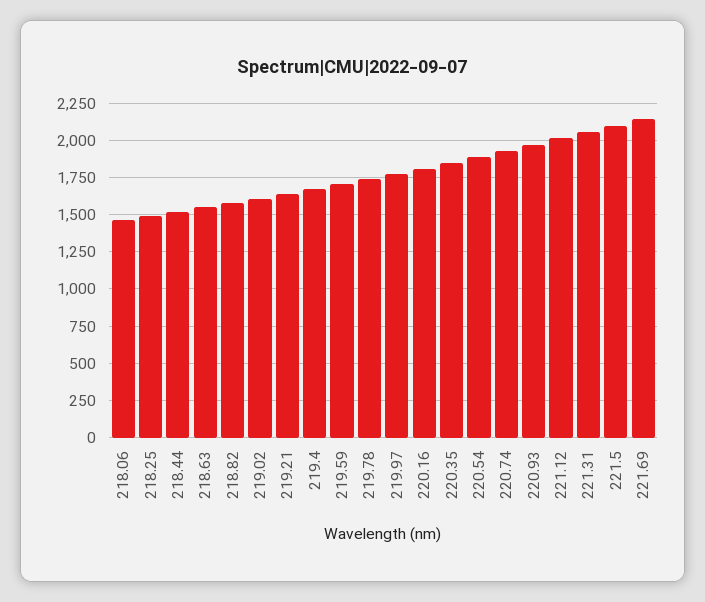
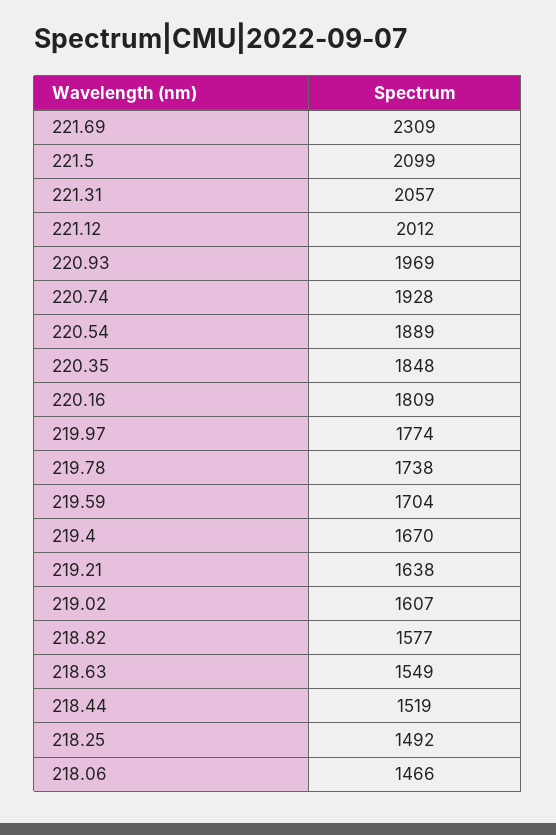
  {
    "218.06": 1466,
    "218.25": 1492,
    "218.44": 1519,
    "218.63": 1549,
    "218.82": 1577,
    "219.02": 1607,
    "219.21": 1638,
    "219.4": 1670,
    "219.59": 1704,
    "219.78": 1738,
    "219.97": 1774,
    "220.16": 1809,
    "220.35": 1848,
    "220.54": 1889,
    "220.74": 1928,
    "220.93": 1969,
    "221.12": 2012,
    "221.31": 2057,
    "221.5": 2099,
-   "221.69": 2150
+   "221.69": 2309
  }

